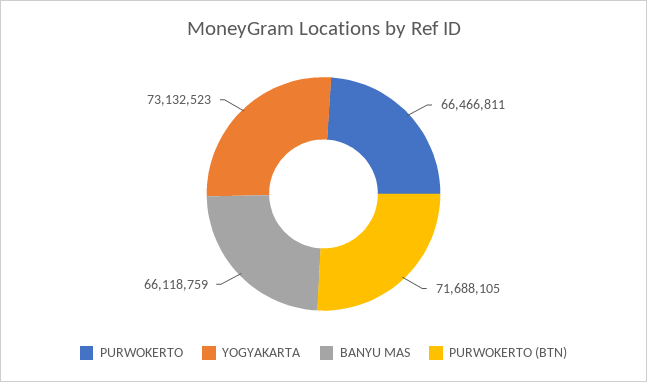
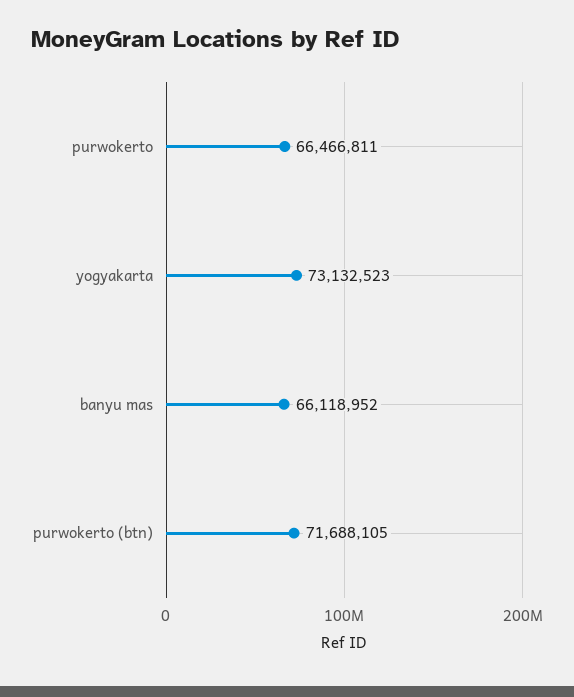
  {
    "PURWOKERTO": 66466811,
    "YOGYAKARTA": 73132523,
-   "BANYU MAS": 66118759,
+   "BANYU MAS": 66118952,
    "PURWOKERTO (BTN)": 71688105
  }

